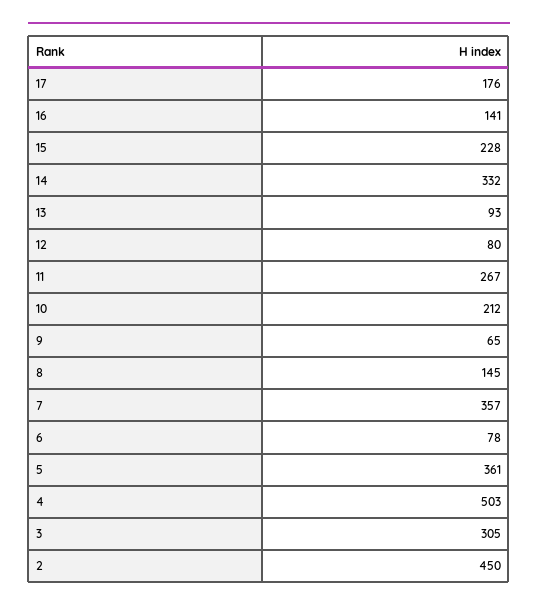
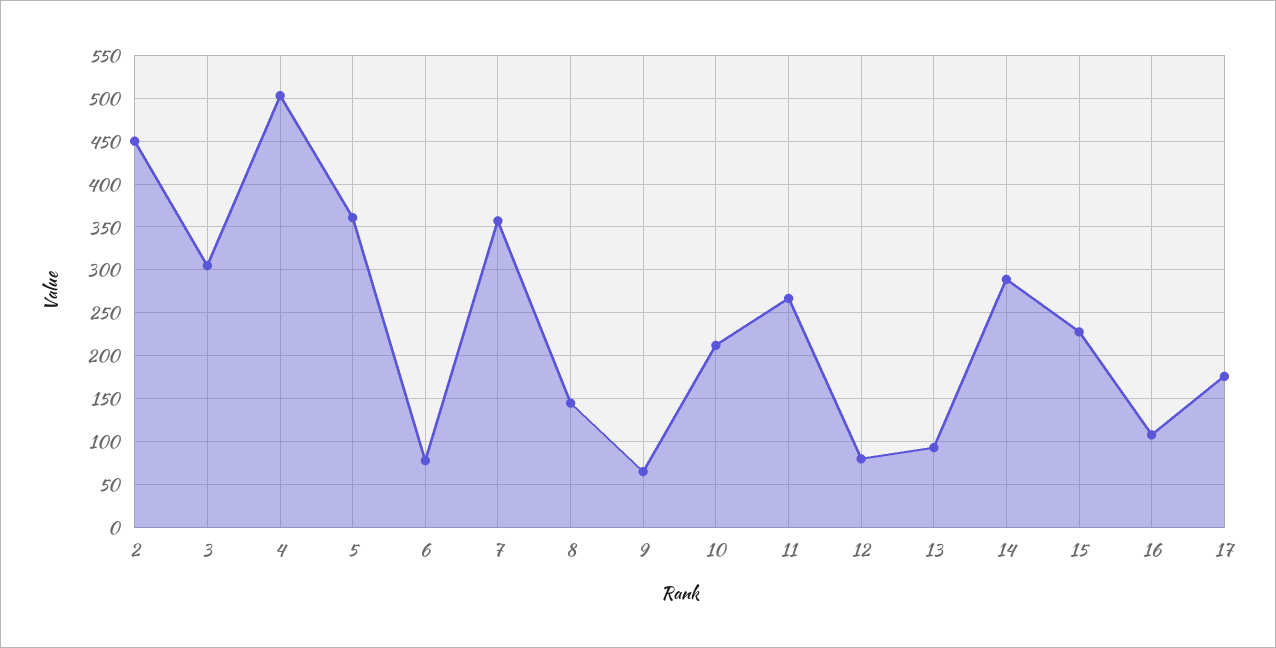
  {
    "17": 176,
-   "16": 141,
+   "16": 110,
    "15": 228,
-   "14": 332,
+   "14": 290,
    "13": 93,
    "12": 80,
    "11": 267,
    "10": 212,
    "9": 65,
    "8": 145,
    "7": 357,
    "6": 78,
    "5": 361,
    "4": 503,
    "3": 305,
    "2": 450
  }

